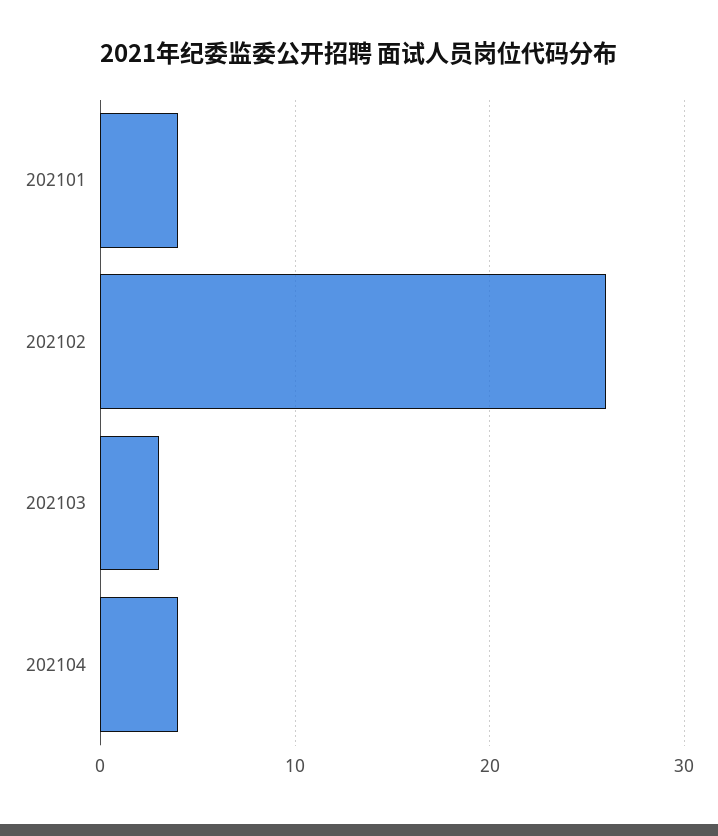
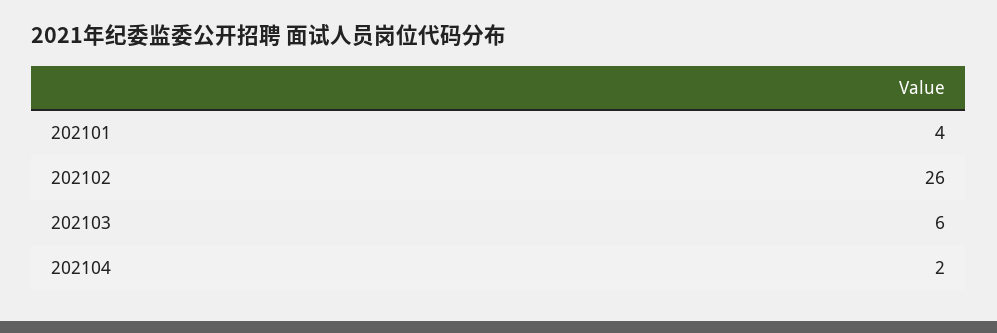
  {
    "202101": 4,
    "202102": 26,
-   "202103": 3,
+   "202103": 6,
-   "202104": 4
+   "202104": 2
  }

